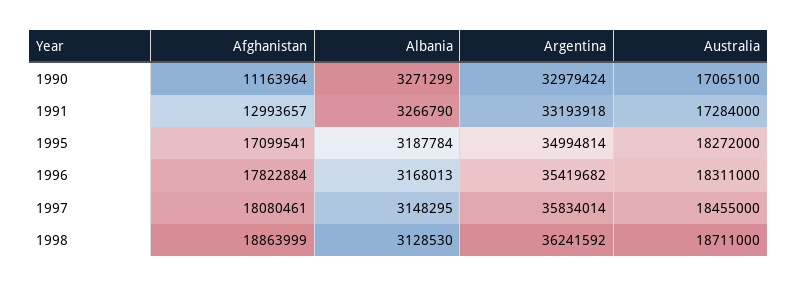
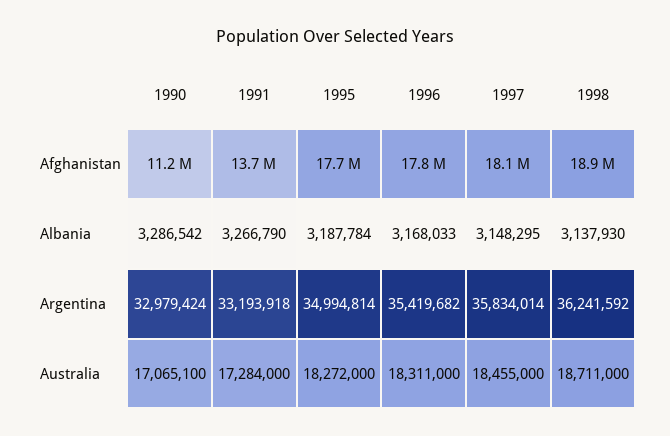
  {
    "Afghanistan": {
      "1990": 11163964,
-     "1991": 12993657,
+     "1991": 13700000,
-     "1995": 17099541,
+     "1995": 17700000,
      "1996": 17822884,
      "1997": 18080461,
      "1998": 18863999
    },
    "Albania": {
-     "1990": 3271299,
+     "1990": 3286542,
      "1991": 3266790,
      "1995": 3187784,
-     "1996": 3168013,
+     "1996": 3168033,
      "1997": 3148295,
-     "1998": 3128530
+     "1998": 3137930
    },
    "Argentina": {
      "1990": 32979424,
      "1991": 33193918,
      "1995": 34994814,
      "1996": 35419682,
      "1997": 35834014,
      "1998": 36241592
    },
    "Australia": {
      "1990": 17065100,
      "1991": 17284000,
      "1995": 18272000,
      "1996": 18311000,
      "1997": 18455000,
      "1998": 18711000
    }
  }

